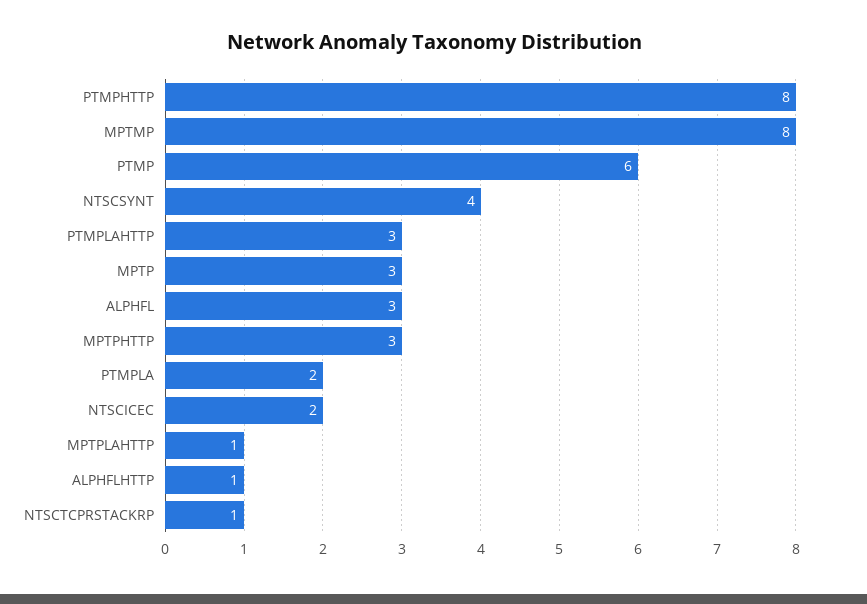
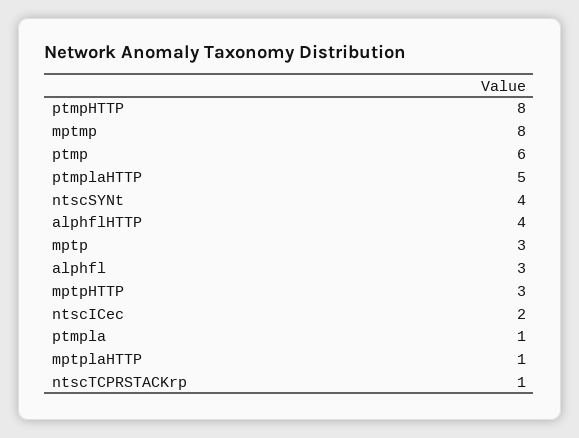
  {
    "PTMPHTTP": 8,
    "MPTMP": 8,
    "PTMP": 6,
    "NTSCSYNT": 4,
-   "PTMPLAHTTP": 3,
+   "PTMPLAHTTP": 5,
    "MPTP": 3,
    "ALPHFL": 3,
    "MPTPHTTP": 3,
-   "PTMPLA": 2,
+   "PTMPLA": 1,
    "NTSCICEC": 2,
    "MPTPLAHTTP": 1,
-   "ALPHFLHTTP": 1,
+   "ALPHFLHTTP": 4,
    "NTSCTCPRSTACKRP": 1
  }

